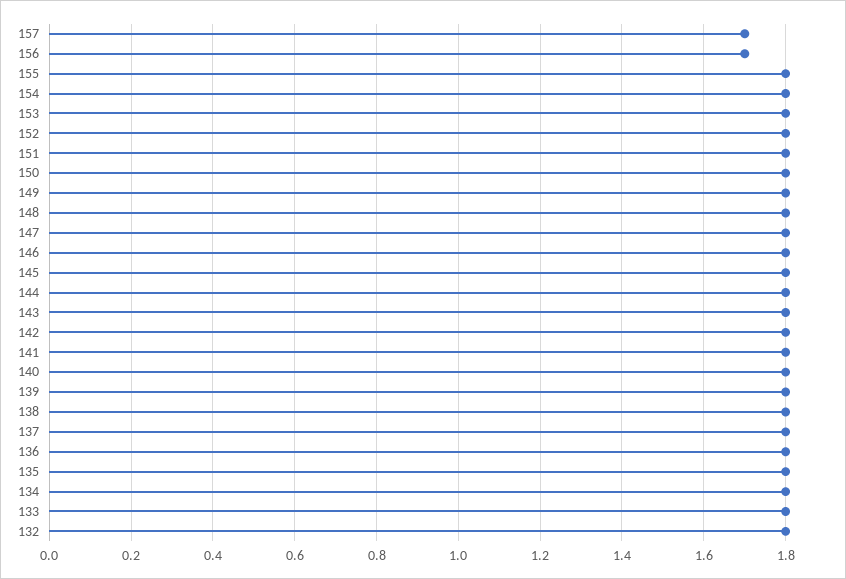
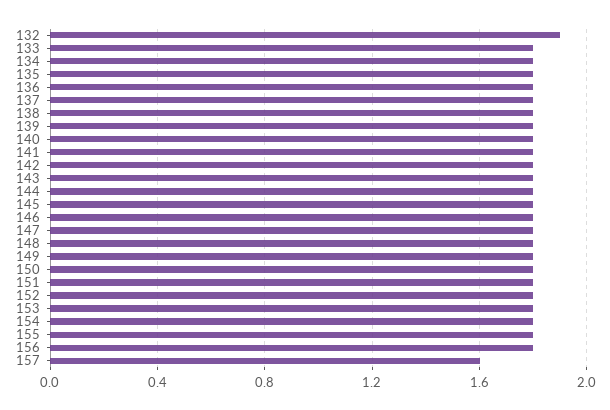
  {
-   "157": 1.7,
+   "157": 1.6,
-   "156": 1.7,
+   "156": 1.8,
    "155": 1.8,
    "154": 1.8,
    "153": 1.8,
    "152": 1.8,
    "151": 1.8,
    "150": 1.8,
    "149": 1.8,
    "148": 1.8,
    "147": 1.8,
    "146": 1.8,
    "145": 1.8,
    "144": 1.8,
    "143": 1.8,
    "142": 1.8,
    "141": 1.8,
    "140": 1.8,
    "139": 1.8,
    "138": 1.8,
    "137": 1.8,
    "136": 1.8,
    "135": 1.8,
    "134": 1.8,
    "133": 1.8,
-   "132": 1.8
+   "132": 1.9
  }

